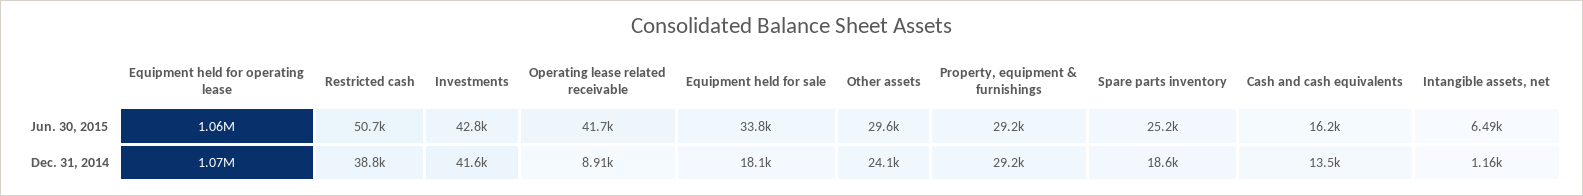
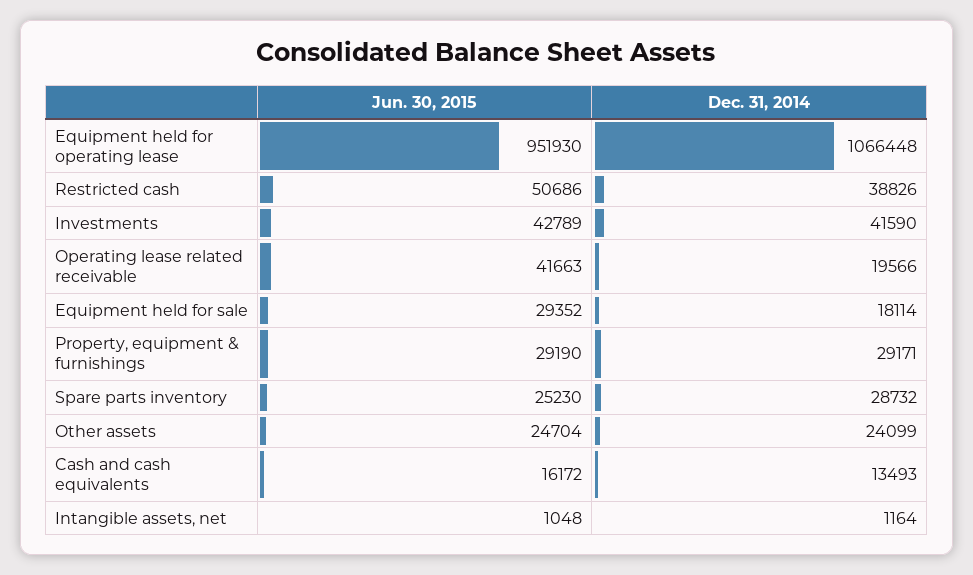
  {
    "Equipment held for operating lease": {
-     "Jun. 30, 2015": 1060000,
+     "Jun. 30, 2015": 951930,
      "Dec. 31, 2014": 1066448
    },
    "Restricted cash": {
      "Jun. 30, 2015": 50686,
      "Dec. 31, 2014": 38826
    },
    "Investments": {
      "Jun. 30, 2015": 42789,
      "Dec. 31, 2014": 41590
    },
    "Operating lease related receivable": {
      "Jun. 30, 2015": 41663,
-     "Dec. 31, 2014": 8910
+     "Dec. 31, 2014": 19566
    },
    "Equipment held for sale": {
-     "Jun. 30, 2015": 33800,
+     "Jun. 30, 2015": 29352,
      "Dec. 31, 2014": 18114
    },
    "Other assets": {
-     "Jun. 30, 2015": 29600,
+     "Jun. 30, 2015": 24704,
      "Dec. 31, 2014": 24099
    },
    "Property, equipment & furnishings": {
      "Jun. 30, 2015": 29190,
      "Dec. 31, 2014": 29171
    },
    "Spare parts inventory": {
      "Jun. 30, 2015": 25230,
-     "Dec. 31, 2014": 18600
+     "Dec. 31, 2014": 28732
    },
    "Cash and cash equivalents": {
      "Jun. 30, 2015": 16172,
      "Dec. 31, 2014": 13493
    },
    "Intangible assets, net": {
-     "Jun. 30, 2015": 6490,
+     "Jun. 30, 2015": 1048,
      "Dec. 31, 2014": 1164
    }
  }

